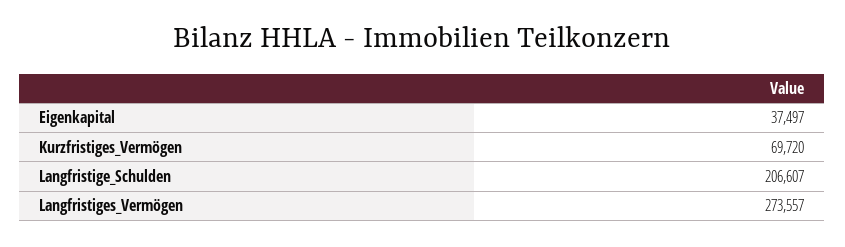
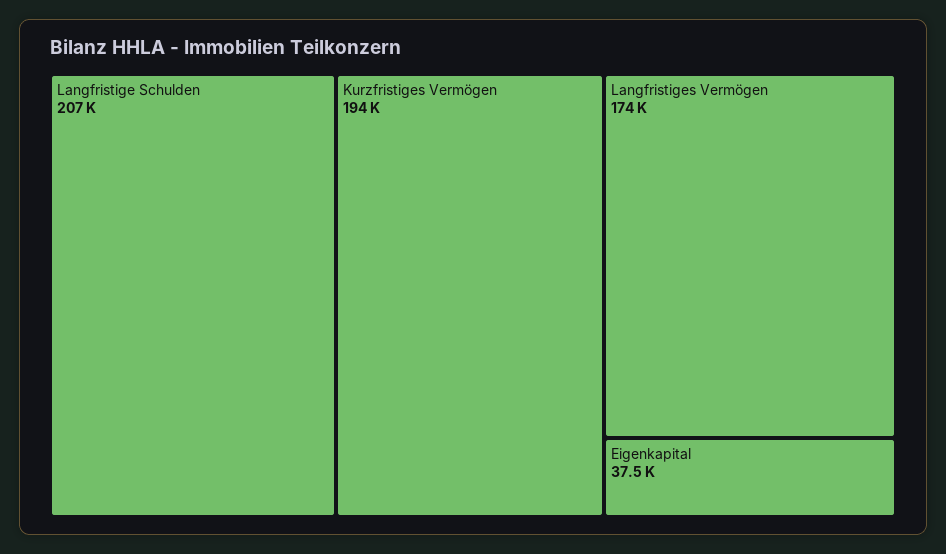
  {
    "Eigenkapital": 37497,
-   "Kurzfristiges_Vermögen": 69720,
+   "Kurzfristiges_Vermögen": 194000,
    "Langfristige_Schulden": 206607,
-   "Langfristiges_Vermögen": 273557
+   "Langfristiges_Vermögen": 174000
  }

